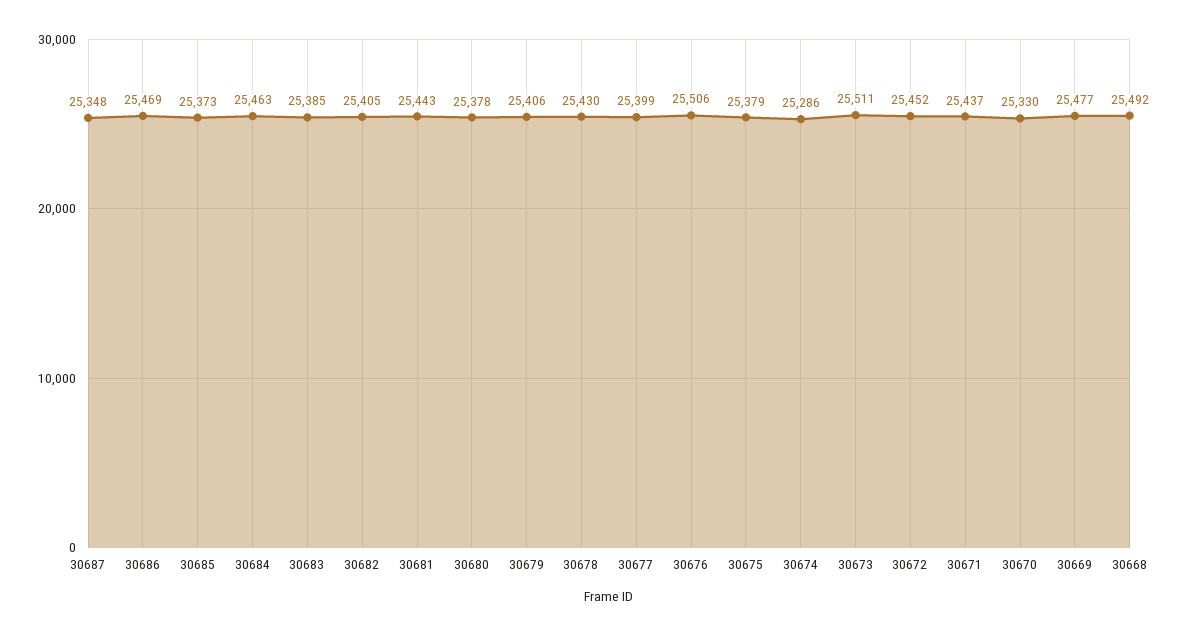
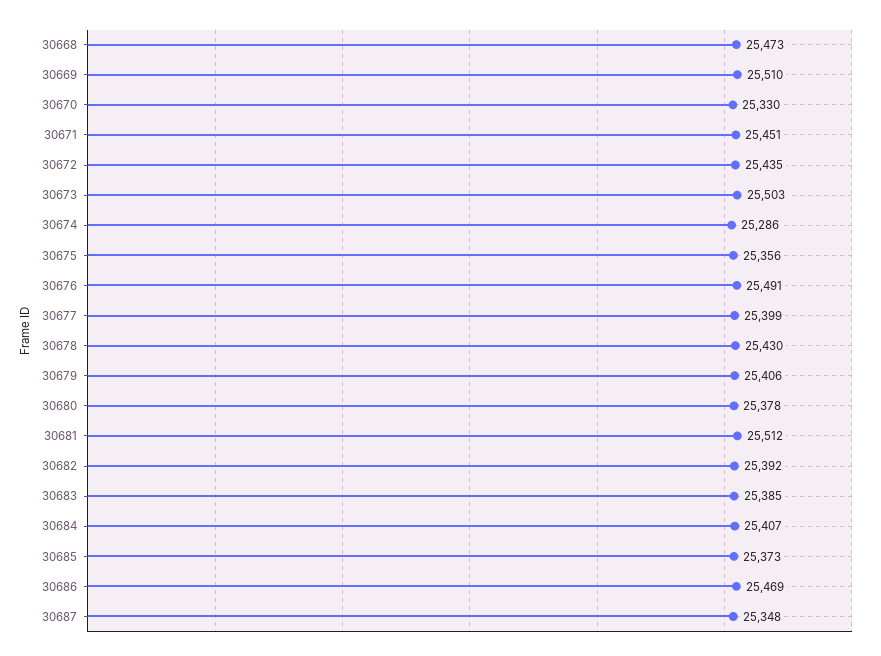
  {
    "30687": 25348,
    "30686": 25469,
    "30685": 25373,
-   "30684": 25463,
+   "30684": 25407,
    "30683": 25385,
-   "30682": 25405,
+   "30682": 25392,
-   "30681": 25443,
+   "30681": 25512,
    "30680": 25378,
    "30679": 25406,
    "30678": 25430,
    "30677": 25399,
-   "30676": 25506,
+   "30676": 25491,
-   "30675": 25379,
+   "30675": 25356,
    "30674": 25286,
-   "30673": 25511,
+   "30673": 25503,
-   "30672": 25452,
+   "30672": 25435,
-   "30671": 25437,
+   "30671": 25451,
    "30670": 25330,
-   "30669": 25477,
+   "30669": 25510,
-   "30668": 25492
+   "30668": 25473
  }

